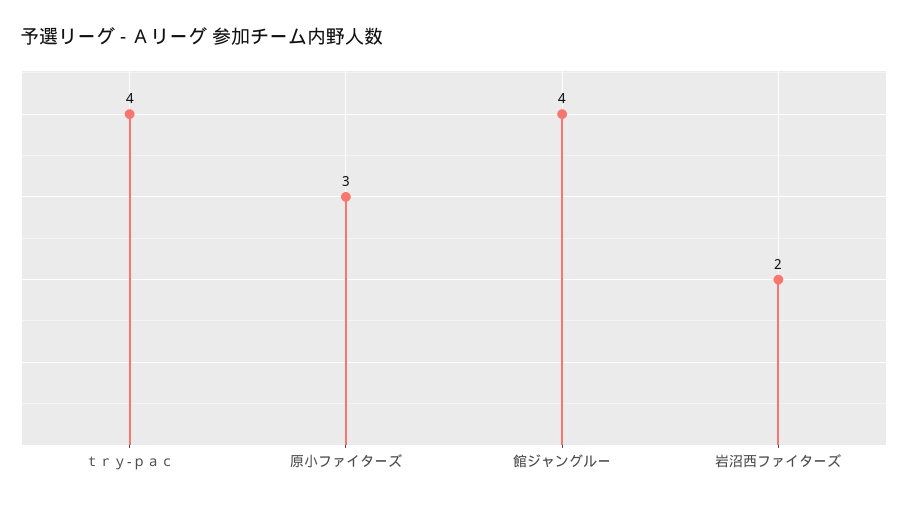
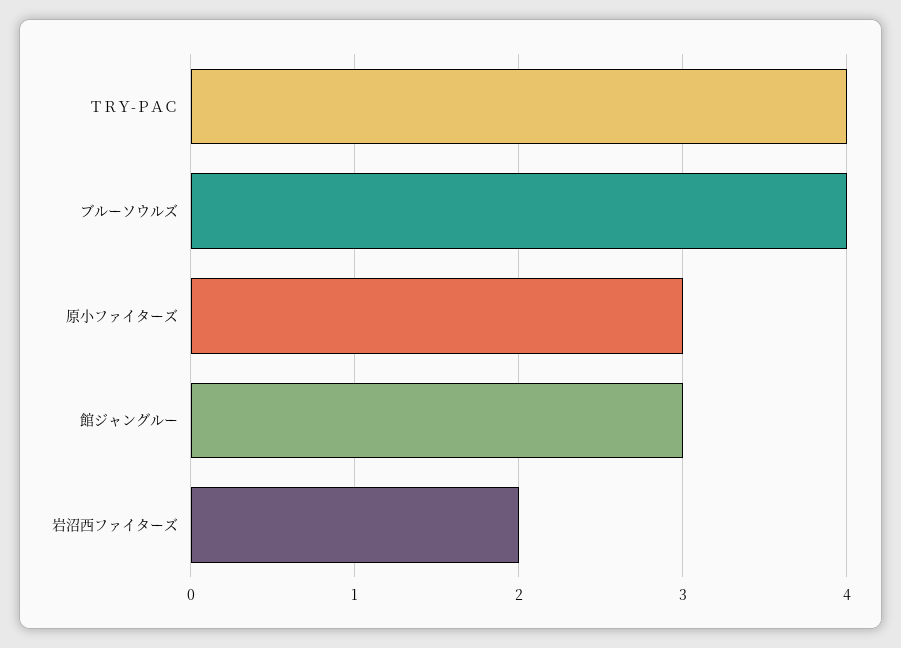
  {
    "ｔｒｙ-ｐａｃ": 4,
    "原小ファイターズ": 3,
-   "館ジャングルー": 4,
+   "館ジャングルー": 3,
-   "岩沼西ファイターズ": 2
+   "岩沼西ファイターズ": 2,
+   "ブルーソウルズ": 4
  }

